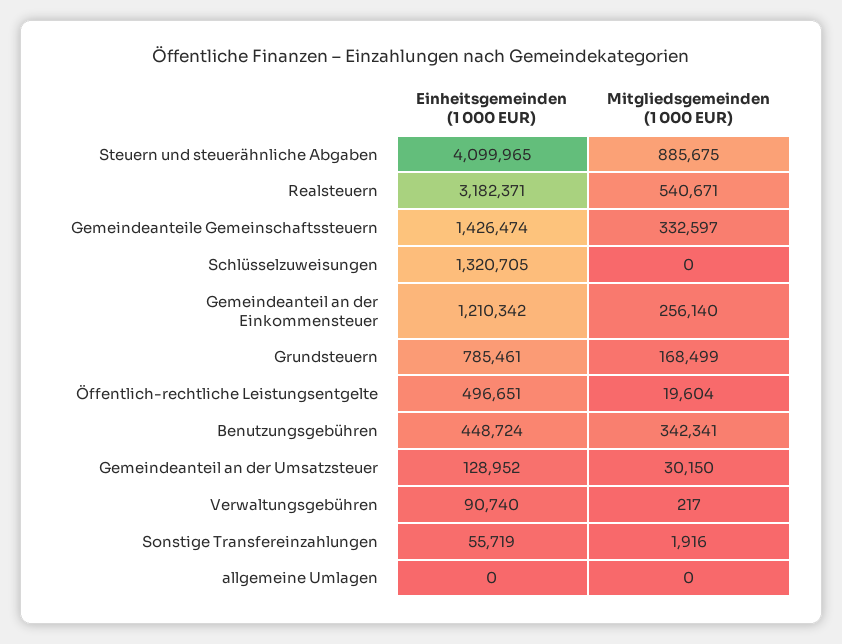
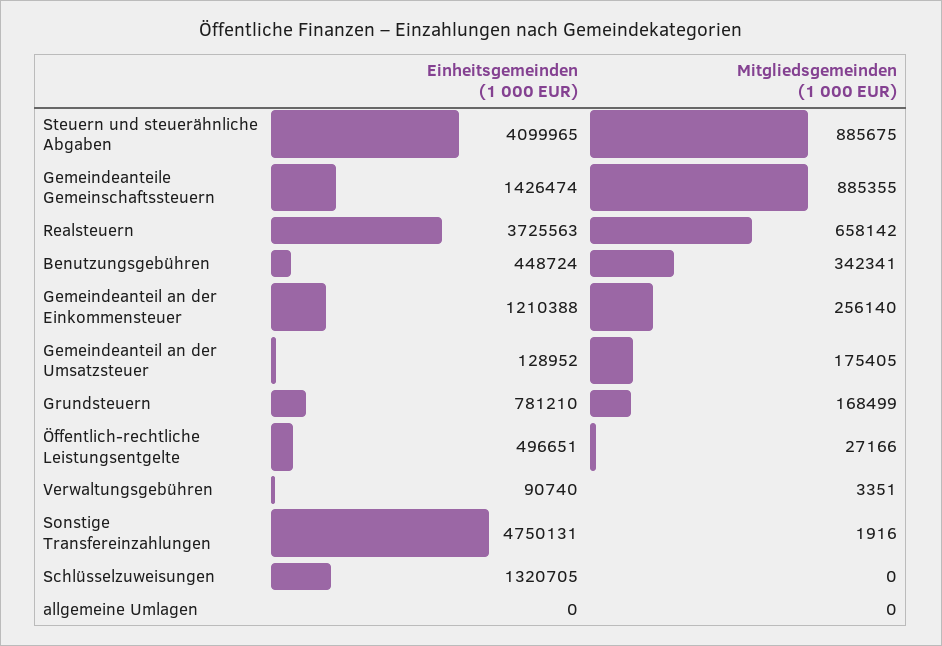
  {
    "Einheitsgemeinden (1 000 EUR)": {
      "Steuern und steuerähnliche Abgaben": 4099965,
-     "Realsteuern": 3182371,
+     "Realsteuern": 3725563,
      "Gemeindeanteile Gemeinschaftssteuern": 1426474,
      "Schlüsselzuweisungen": 1320705,
-     "Gemeindeanteil an der Einkommensteuer": 1210342,
+     "Gemeindeanteil an der Einkommensteuer": 1210388,
-     "Grundsteuern": 785461,
+     "Grundsteuern": 781210,
      "Öffentlich-rechtliche Leistungsentgelte": 496651,
      "Benutzungsgebühren": 448724,
      "Gemeindeanteil an der Umsatzsteuer": 128952,
      "Verwaltungsgebühren": 90740,
-     "Sonstige Transfereinzahlungen": 55719,
+     "Sonstige Transfereinzahlungen": 4750131,
      "allgemeine Umlagen": 0
    },
    "Mitgliedsgemeinden (1 000 EUR)": {
      "Steuern und steuerähnliche Abgaben": 885675,
-     "Realsteuern": 540671,
+     "Realsteuern": 658142,
-     "Gemeindeanteile Gemeinschaftssteuern": 332597,
+     "Gemeindeanteile Gemeinschaftssteuern": 885355,
      "Schlüsselzuweisungen": 0,
      "Gemeindeanteil an der Einkommensteuer": 256140,
      "Grundsteuern": 168499,
-     "Öffentlich-rechtliche Leistungsentgelte": 19604,
+     "Öffentlich-rechtliche Leistungsentgelte": 27166,
      "Benutzungsgebühren": 342341,
-     "Gemeindeanteil an der Umsatzsteuer": 30150,
+     "Gemeindeanteil an der Umsatzsteuer": 175405,
-     "Verwaltungsgebühren": 217,
+     "Verwaltungsgebühren": 3351,
      "Sonstige Transfereinzahlungen": 1916,
      "allgemeine Umlagen": 0
    }
  }

